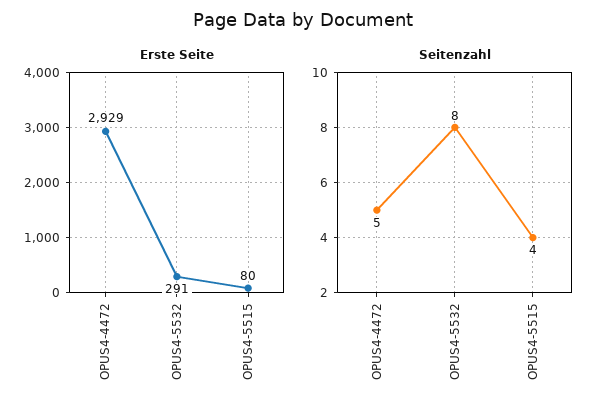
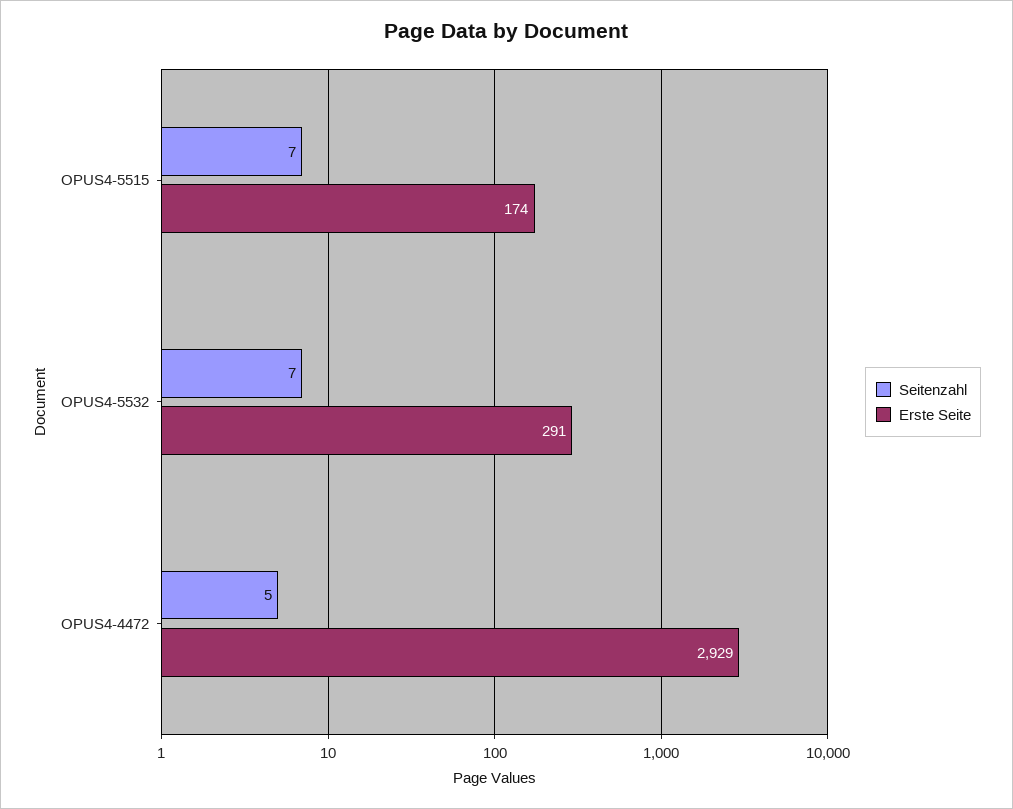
  {
    "Erste Seite": {
      "OPUS4-4472": 2929,
      "OPUS4-5532": 291,
-     "OPUS4-5515": 80
+     "OPUS4-5515": 174
    },
    "Seitenzahl": {
      "OPUS4-4472": 5,
-     "OPUS4-5532": 8,
+     "OPUS4-5532": 7,
-     "OPUS4-5515": 4
+     "OPUS4-5515": 7
    }
  }

